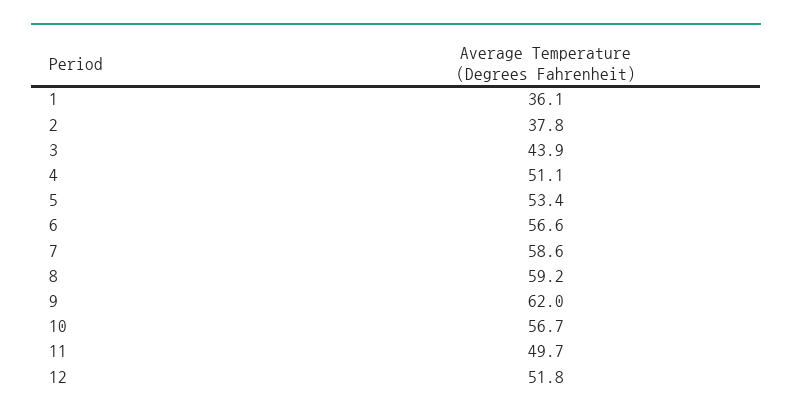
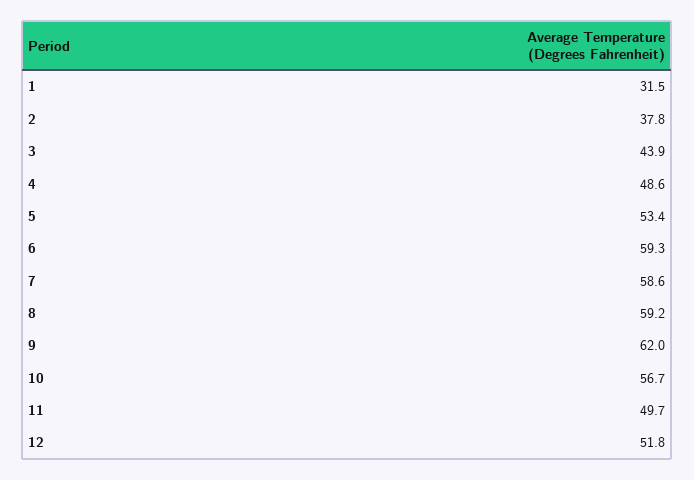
  {
-   "1": 36.1,
+   "1": 31.5,
    "2": 37.8,
    "3": 43.9,
-   "4": 51.1,
+   "4": 48.6,
    "5": 53.4,
-   "6": 56.6,
+   "6": 59.3,
    "7": 58.6,
    "8": 59.2,
    "9": 62,
    "10": 56.7,
    "11": 49.7,
    "12": 51.8
  }

